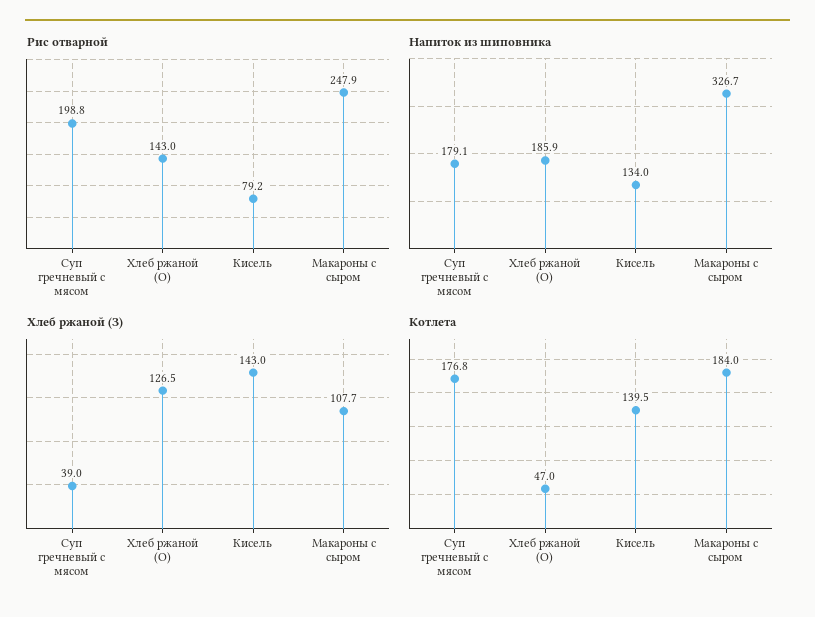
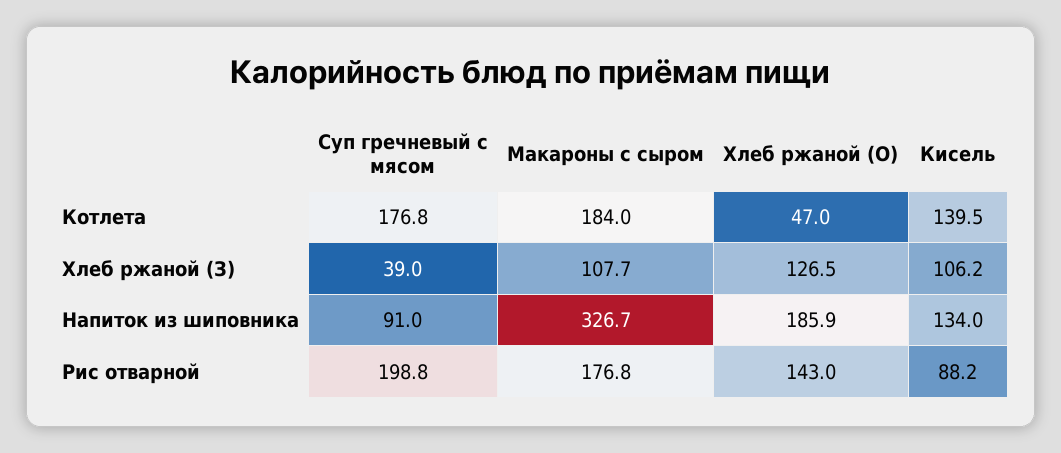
  {
    "Рис отварной": {
      "Суп гречневый с мясом": 198.8,
      "Хлеб ржаной (О)": 143,
-     "Кисель": 79.2,
+     "Кисель": 88.2,
-     "Макароны с сыром": 247.9
+     "Макароны с сыром": 176.8
    },
    "Напиток из шиповника": {
-     "Суп гречневый с мясом": 179.1,
+     "Суп гречневый с мясом": 91,
      "Хлеб ржаной (О)": 185.9,
      "Кисель": 134,
      "Макароны с сыром": 326.7
    },
    "Хлеб ржаной (З)": {
      "Суп гречневый с мясом": 39,
      "Хлеб ржаной (О)": 126.5,
-     "Кисель": 143,
+     "Кисель": 106.2,
      "Макароны с сыром": 107.7
    },
    "Котлета": {
      "Суп гречневый с мясом": 176.8,
      "Хлеб ржаной (О)": 47,
      "Кисель": 139.5,
      "Макароны с сыром": 184
    }
  }

